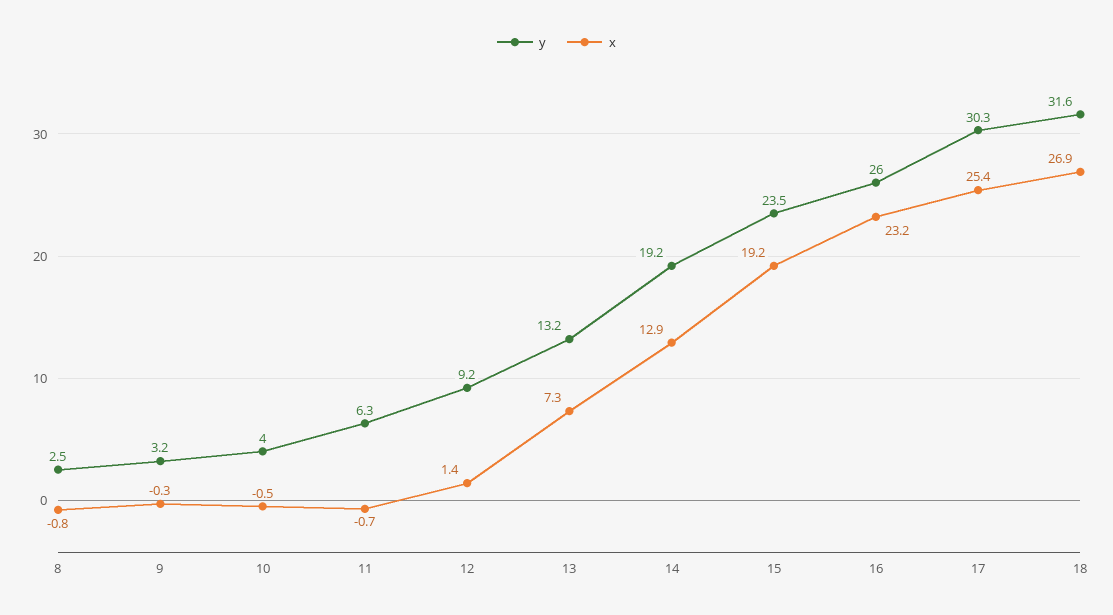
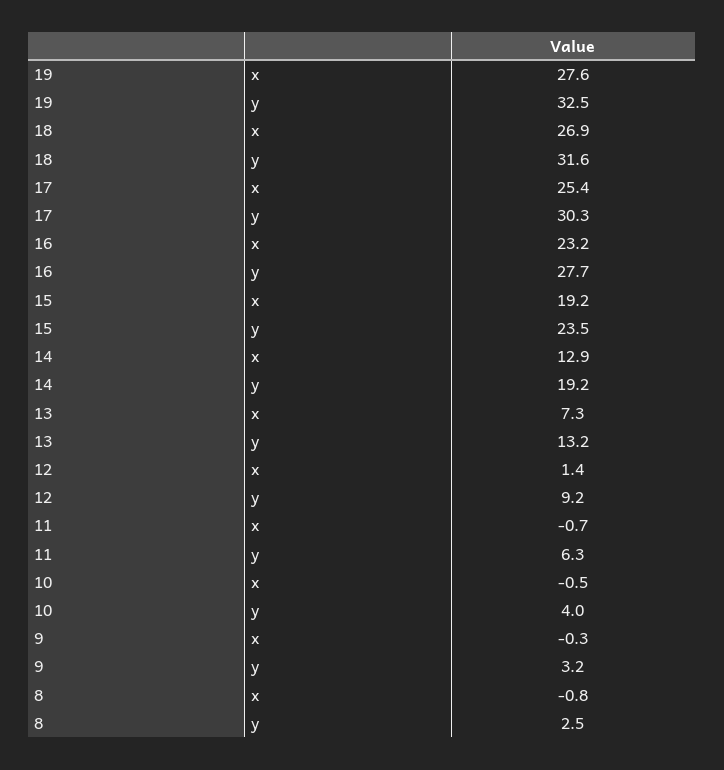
  {
    "y": {
      "8": 2.5,
      "9": 3.2,
      "10": 4,
      "11": 6.3,
      "12": 9.2,
      "13": 13.2,
      "14": 19.2,
      "15": 23.5,
-     "16": 26,
+     "16": 27.7,
      "17": 30.3,
-     "18": 31.6
+     "18": 31.6,
+     "19": 32.5
    },
    "x": {
      "8": -0.8,
      "9": -0.3,
      "10": -0.5,
      "11": -0.7,
      "12": 1.4,
      "13": 7.3,
      "14": 12.9,
      "15": 19.2,
      "16": 23.2,
      "17": 25.4,
-     "18": 26.9
+     "18": 26.9,
+     "19": 27.6
    }
  }

